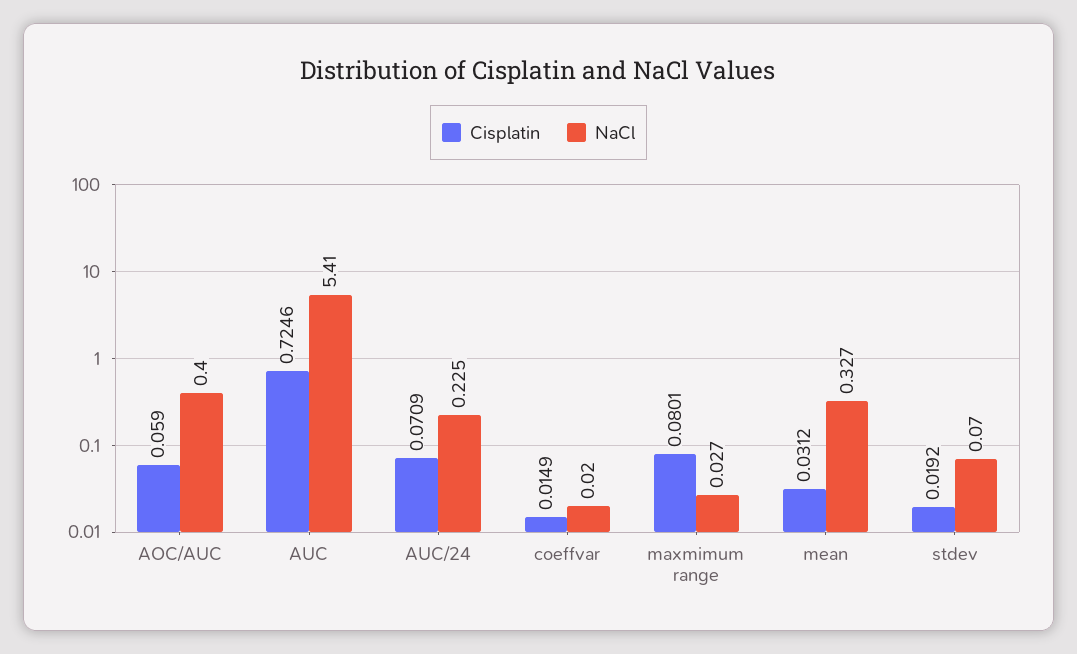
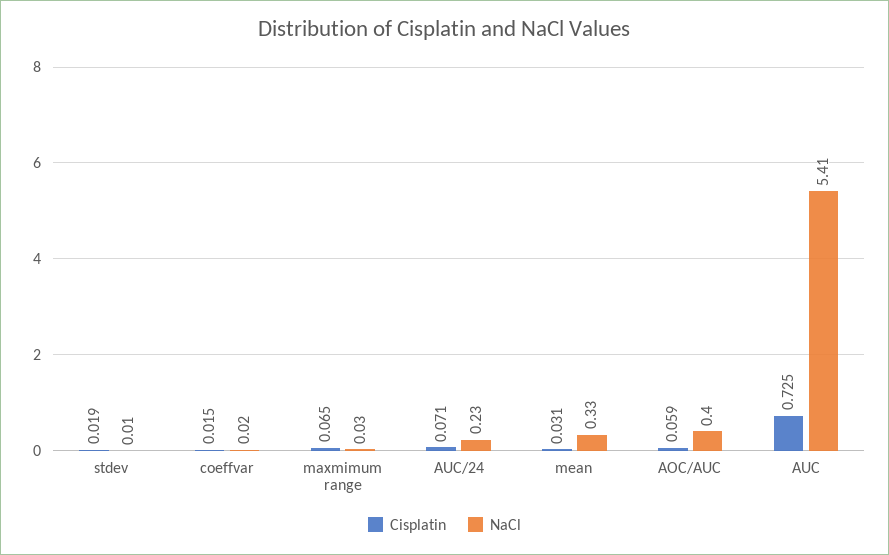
  {
    "Cisplatin": {
      "AOC/AUC": 0.059,
      "AUC": 0.7246,
      "AUC/24": 0.0709,
      "coeffvar": 0.0149,
-     "maxmimum range": 0.0801,
+     "maxmimum range": 0.065,
      "mean": 0.0312,
      "stdev": 0.0192
    },
    "NaCl": {
      "AOC/AUC": 0.4,
      "AUC": 5.41,
      "AUC/24": 0.225,
      "coeffvar": 0.02,
      "maxmimum range": 0.027,
      "mean": 0.327,
-     "stdev": 0.07
+     "stdev": 0.01
    }
  }

